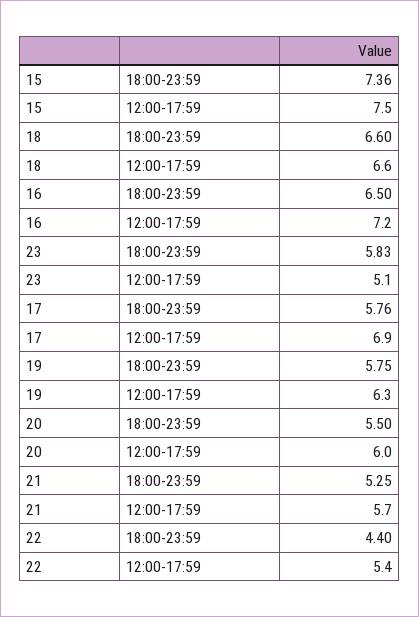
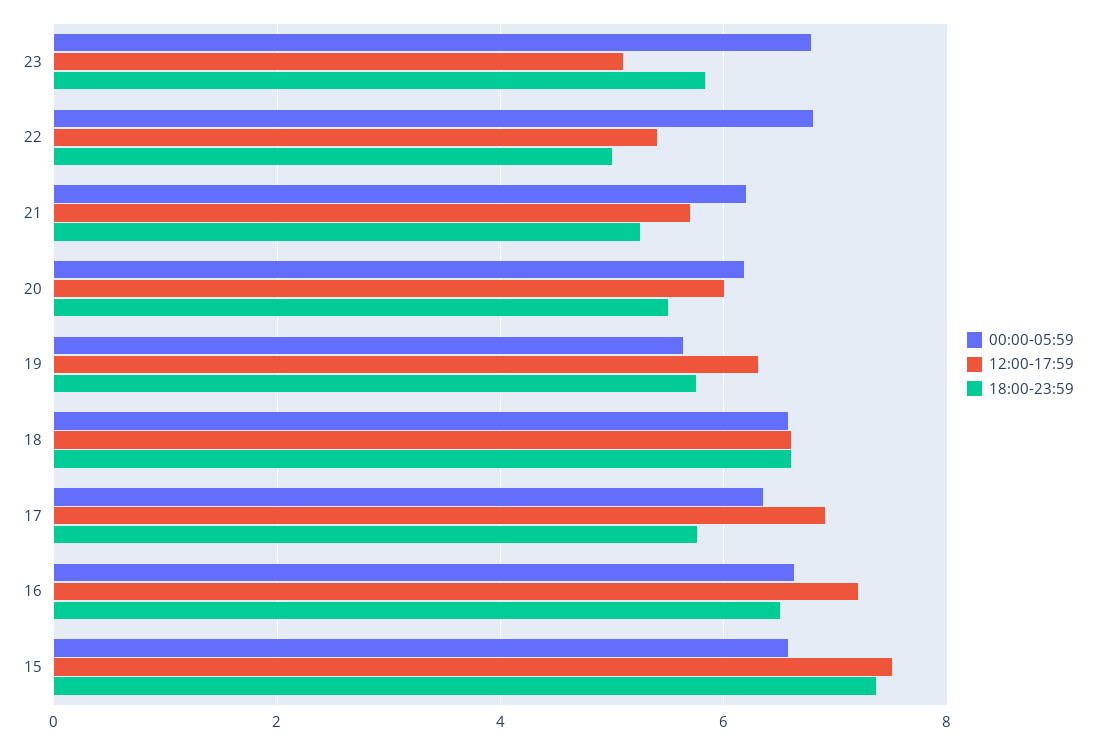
  {
    "18:00-23:59": {
      "15": 7.36,
      "18": 6.6,
      "16": 6.5,
      "23": 5.83,
      "17": 5.76,
      "19": 5.75,
      "20": 5.5,
      "21": 5.25,
-     "22": 4.4
+     "22": 5
    },
    "12:00-17:59": {
      "15": 7.5,
      "18": 6.6,
      "16": 7.2,
      "23": 5.1,
      "17": 6.9,
      "19": 6.3,
      "20": 6,
      "21": 5.7,
      "22": 5.4
-   }
+   },
+   "00:00-05:59": {
+     "23": 6.8,
+     "22": 6.8,
+     "21": 6.2,
+     "20": 6.2,
+     "19": 5.6,
+     "18": 6.6,
+     "17": 6.4,
+     "16": 6.6,
+     "15": 6.6
+   }
  }

